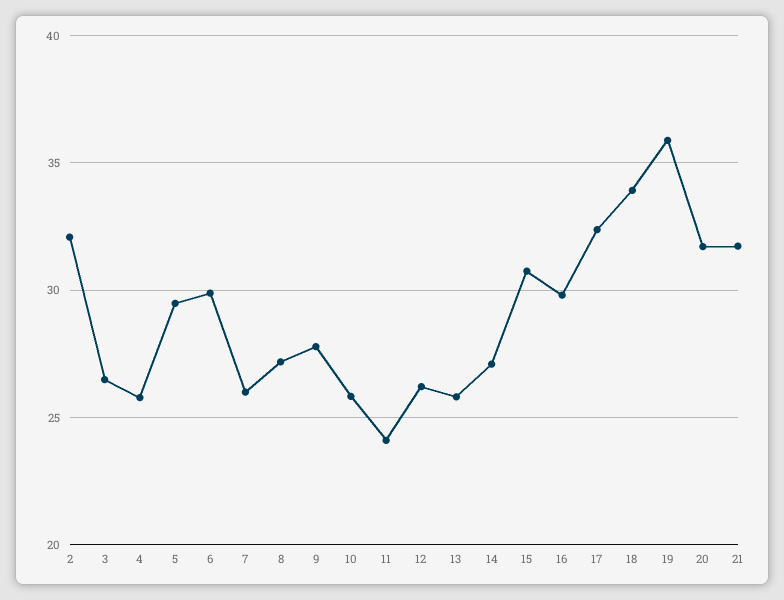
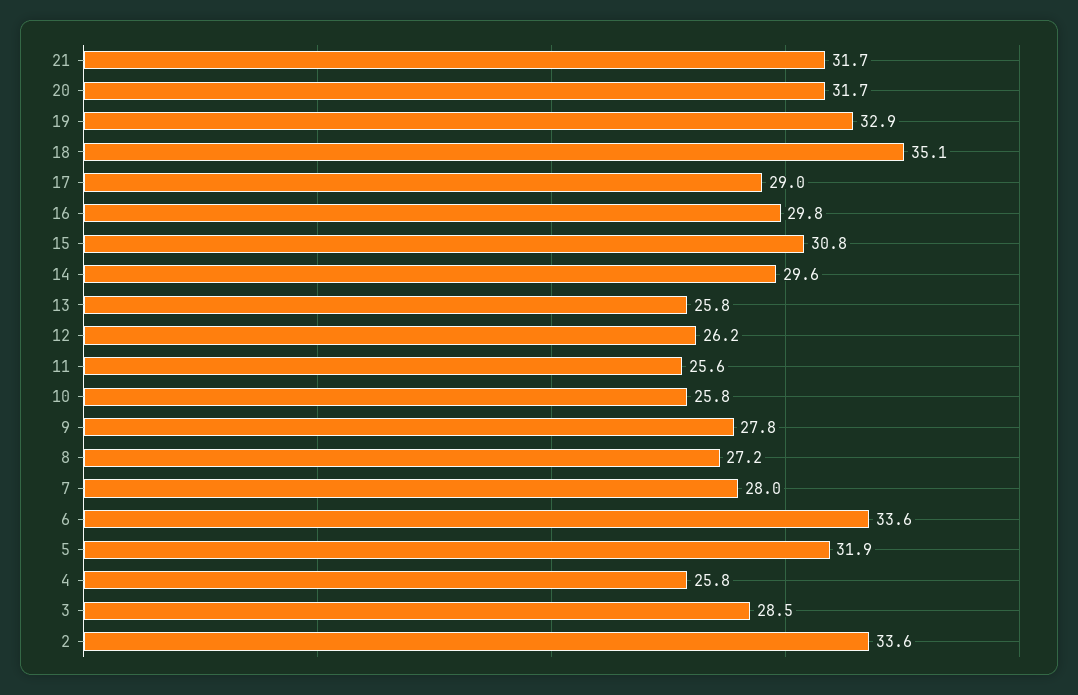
  {
-   "2": 32,
+   "2": 33.6,
-   "3": 26.5,
+   "3": 28.5,
    "4": 25.8,
-   "5": 29.5,
+   "5": 31.9,
-   "6": 30,
+   "6": 33.6,
-   "7": 26,
+   "7": 28,
    "8": 27.2,
    "9": 27.8,
    "10": 25.8,
-   "11": 24,
+   "11": 25.6,
    "12": 26.2,
    "13": 25.8,
-   "14": 27,
+   "14": 29.6,
    "15": 30.8,
    "16": 29.8,
-   "17": 32.5,
+   "17": 29,
-   "18": 34,
+   "18": 35.1,
-   "19": 36,
+   "19": 32.9,
    "20": 31.7,
    "21": 31.7
  }

